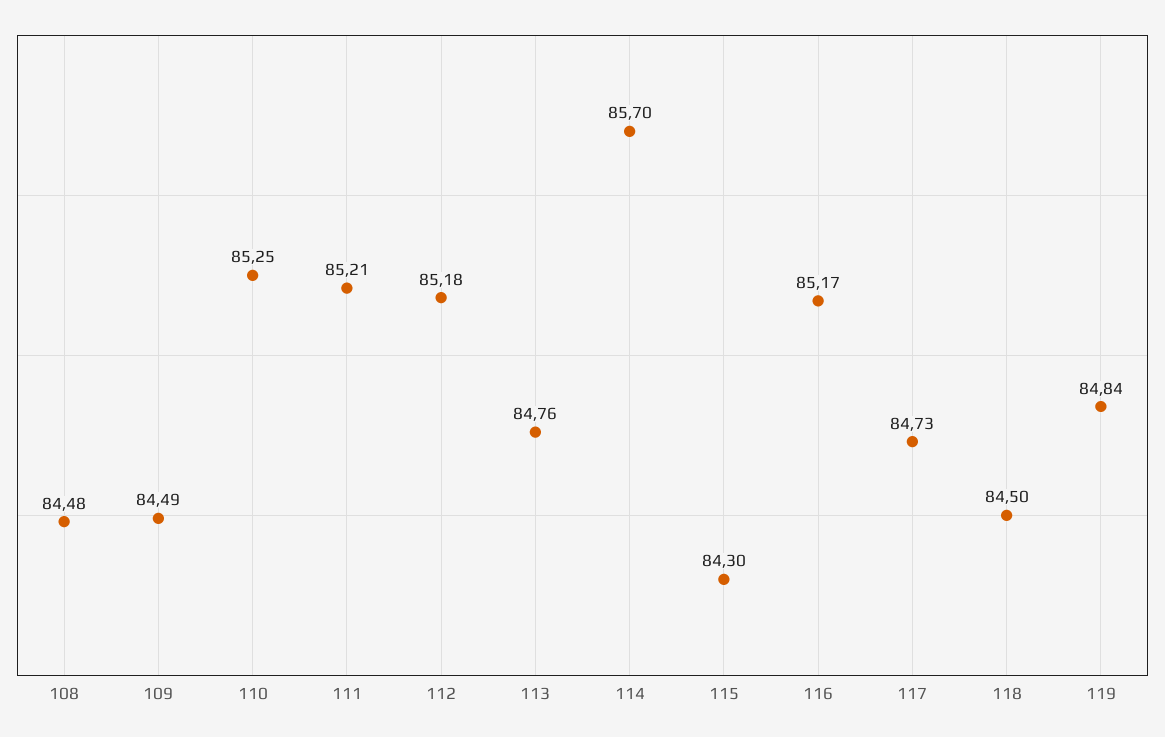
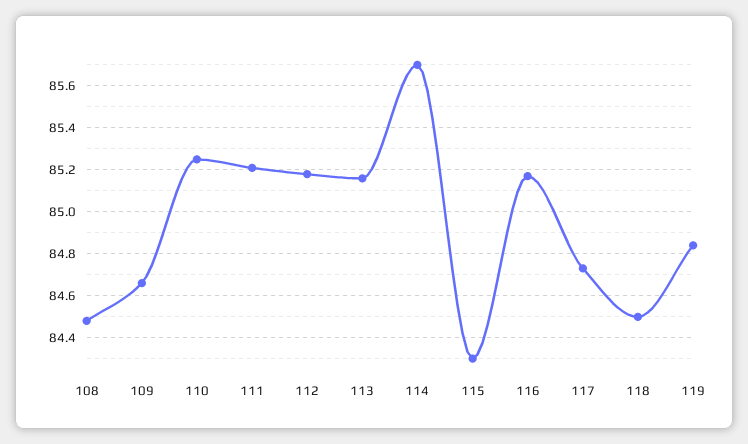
  {
    "108": 84.48,
-   "109": 84.49,
+   "109": 84.65,
    "110": 85.25,
    "111": 85.21,
    "112": 85.18,
-   "113": 84.76,
+   "113": 85.15,
    "114": 85.7,
    "115": 84.3,
    "116": 85.17,
    "117": 84.73,
    "118": 84.5,
    "119": 84.84
  }

